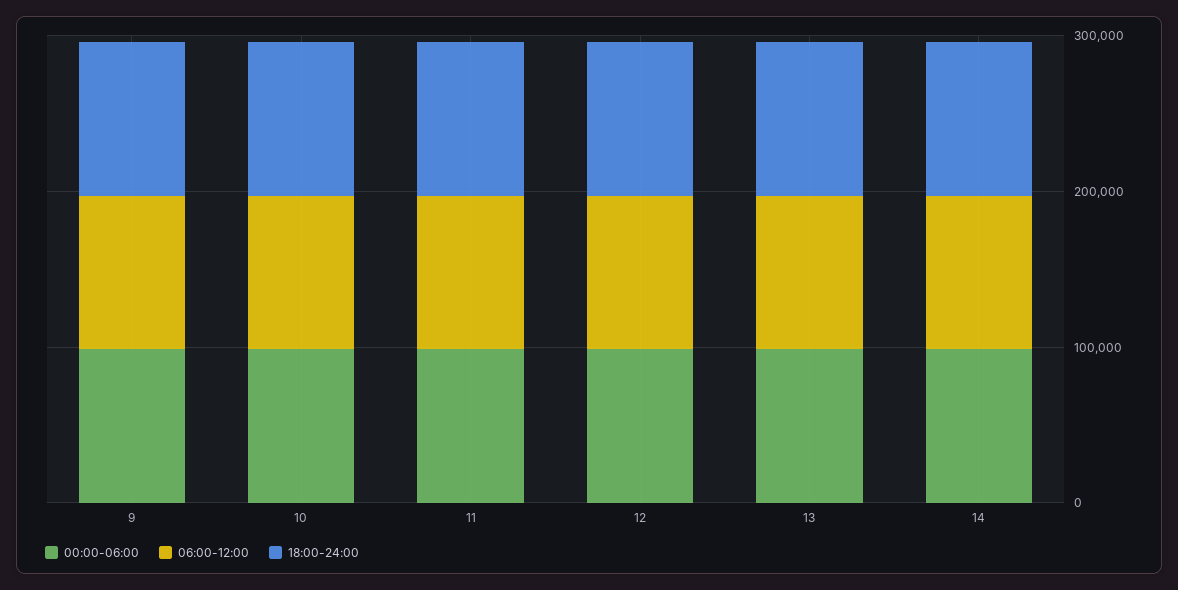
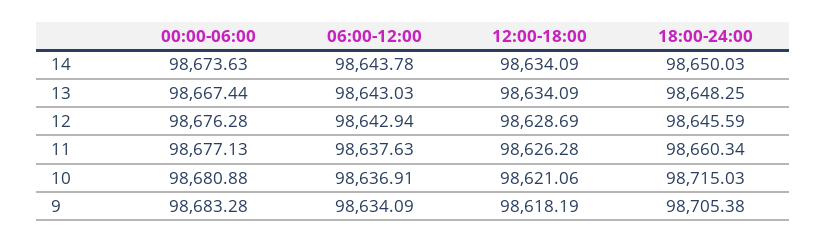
  {
    "00:00-06:00": {
      "9": 98683.28,
      "10": 98680.88,
      "11": 98677.13,
      "12": 98676.28,
      "13": 98667.44,
      "14": 98673.63
    },
    "06:00-12:00": {
      "9": 98634.09,
      "10": 98636.91,
      "11": 98637.63,
      "12": 98642.94,
      "13": 98643.03,
      "14": 98643.78
    },
    "18:00-24:00": {
      "9": 98705.38,
      "10": 98715.03,
      "11": 98660.34,
      "12": 98645.59,
      "13": 98648.25,
      "14": 98650.03
-   }
+   },
+   "12:00-18:00": {
+     "14": 98634.09,
+     "13": 98634.09,
+     "12": 98628.69,
+     "11": 98626.28,
+     "10": 98621.06,
+     "9": 98618.19
+   }
  }

